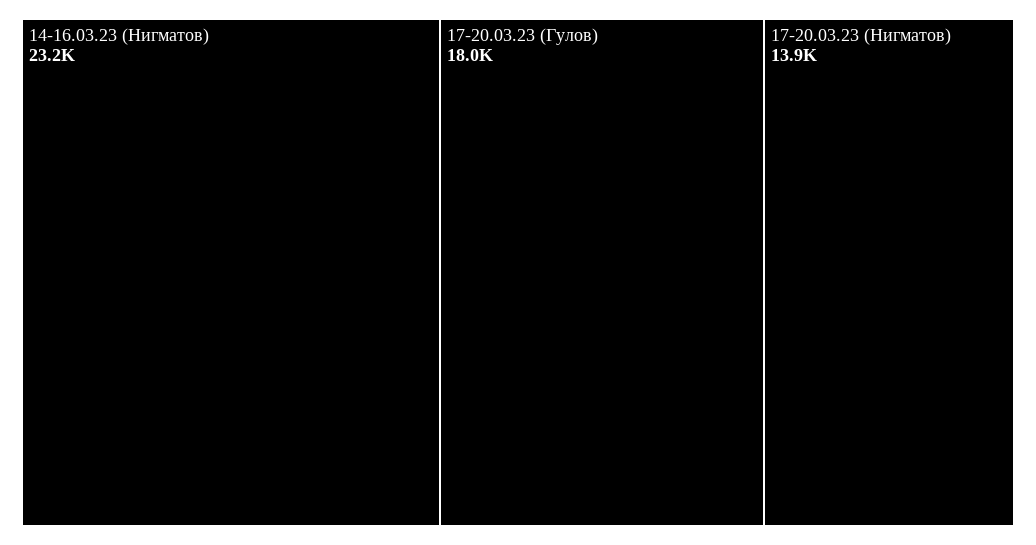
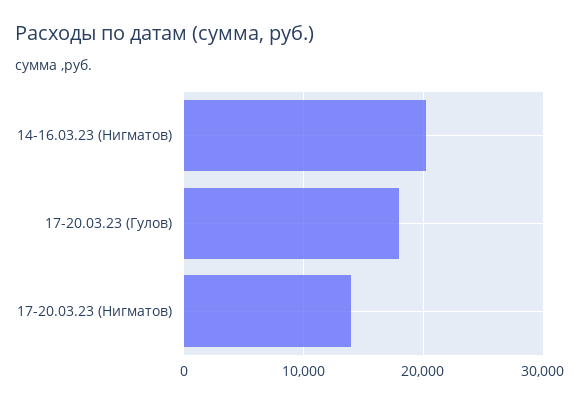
  {
-   "14-16.03.23 (Нигматов)": 23200,
+   "14-16.03.23 (Нигматов)": 20000,
    "17-20.03.23 (Гулов)": 18000,
    "17-20.03.23 (Нигматов)": 13900
  }

